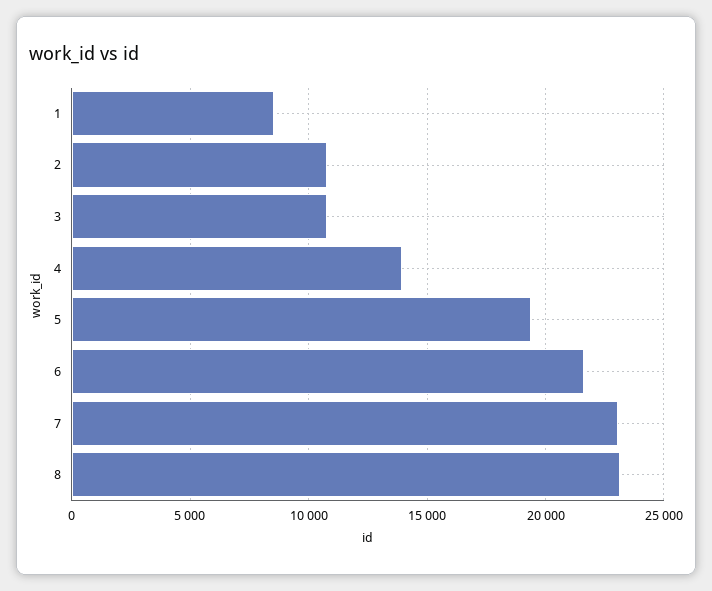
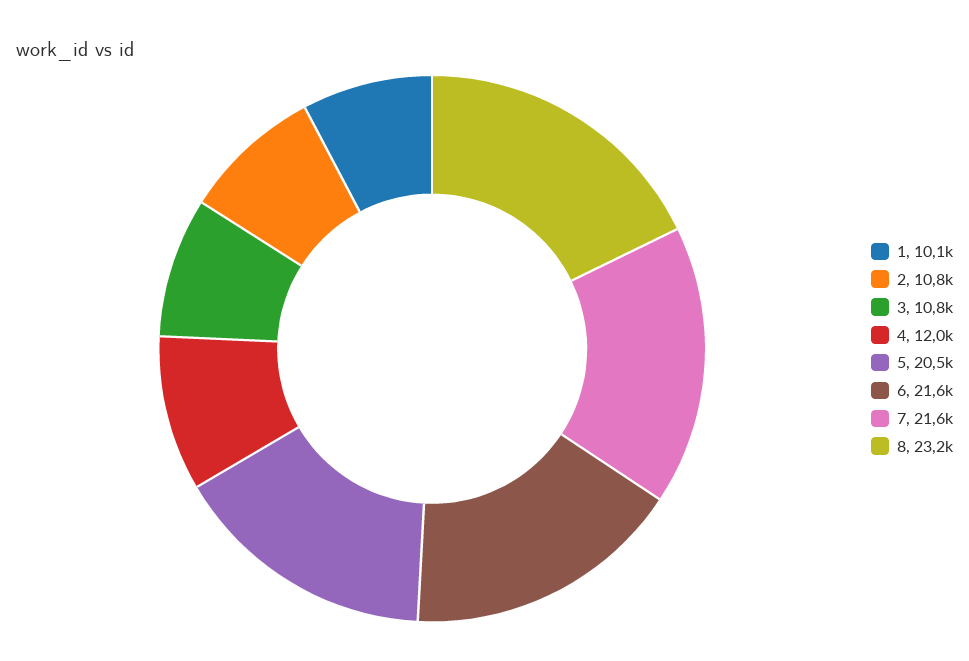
  {
-   "1": 8500,
+   "1": 10100,
    "2": 10800,
    "3": 10800,
-   "4": 14000,
+   "4": 12000,
-   "5": 19500,
+   "5": 20500,
    "6": 21600,
-   "7": 23000,
+   "7": 21600,
    "8": 23200
  }

